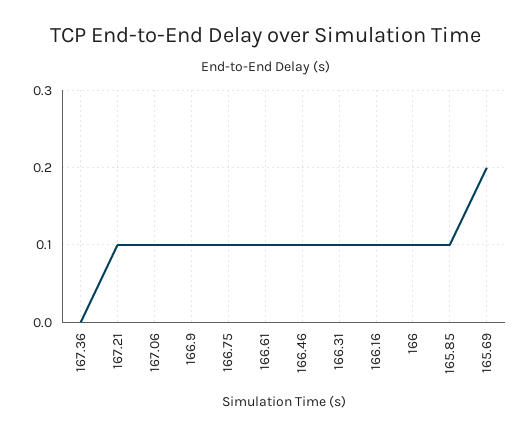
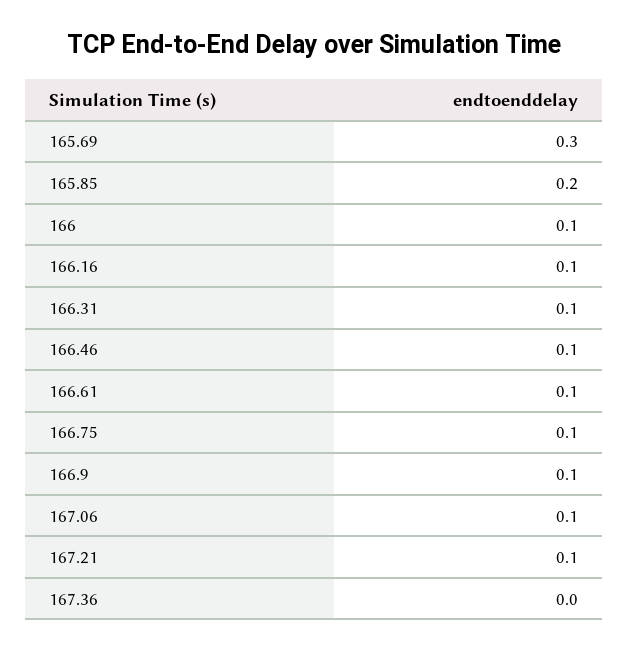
  {
    "167.36": 0,
    "167.21": 0.1,
    "167.06": 0.1,
    "166.9": 0.1,
    "166.75": 0.1,
    "166.61": 0.1,
    "166.46": 0.1,
    "166.31": 0.1,
    "166.16": 0.1,
    "166": 0.1,
-   "165.85": 0.1,
+   "165.85": 0.2,
-   "165.69": 0.2
+   "165.69": 0.3
  }

